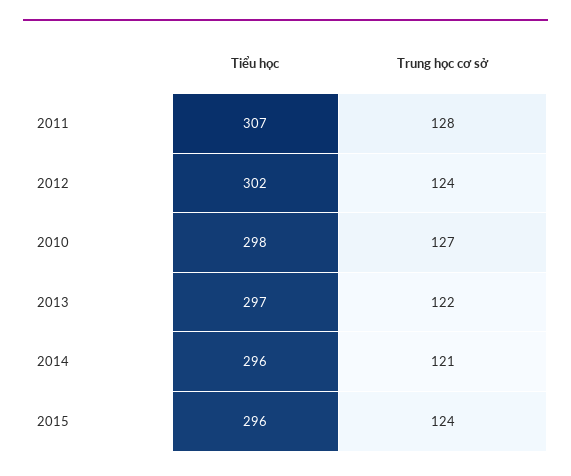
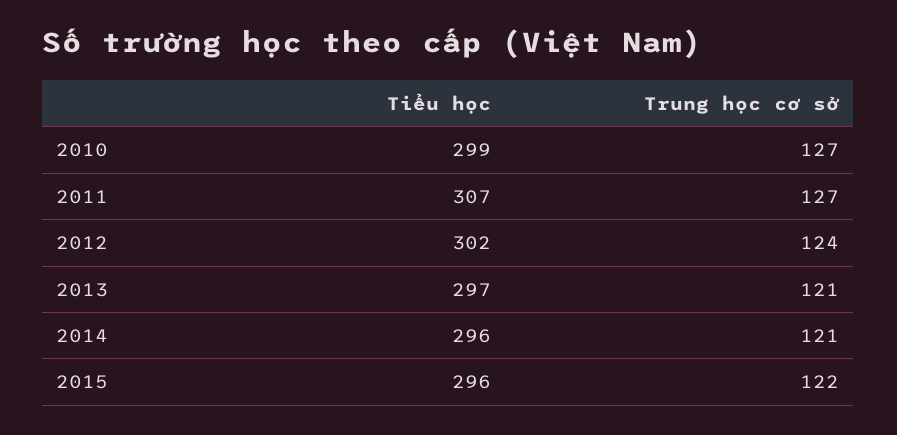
  {
    "Tiểu học": {
      "2011": 307,
      "2012": 302,
-     "2010": 298,
+     "2010": 299,
      "2013": 297,
      "2014": 296,
      "2015": 296
    },
    "Trung học cơ sở": {
-     "2011": 128,
+     "2011": 127,
      "2012": 124,
      "2010": 127,
-     "2013": 122,
+     "2013": 121,
      "2014": 121,
-     "2015": 124
+     "2015": 122
    }
  }

